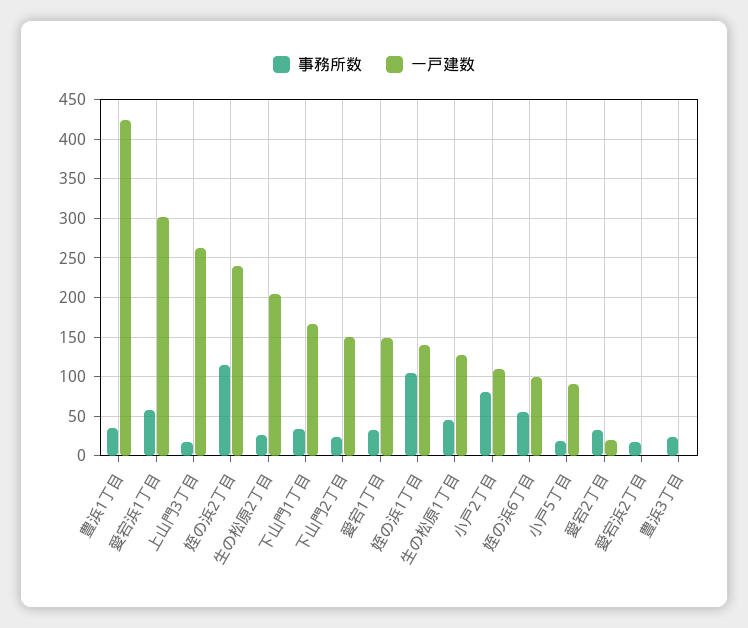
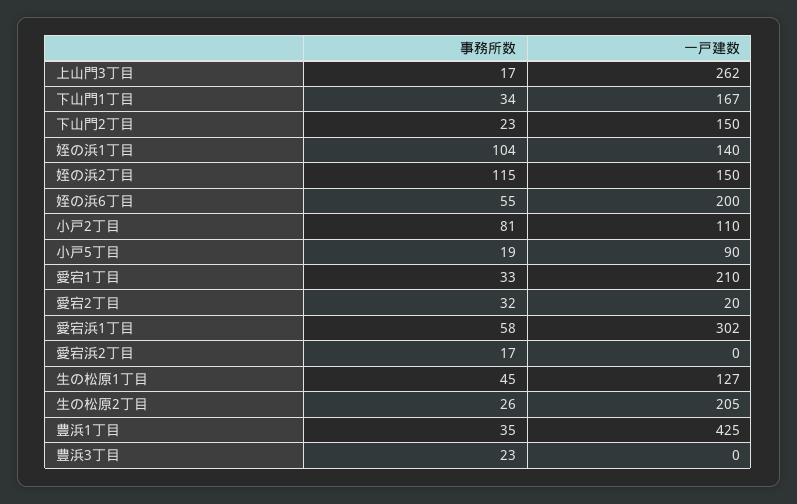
  {
    "事務所数": {
      "豊浜1丁目": 35,
      "愛宕浜1丁目": 58,
      "上山門3丁目": 17,
      "姪の浜2丁目": 115,
      "生の松原2丁目": 26,
      "下山門1丁目": 34,
      "下山門2丁目": 23,
      "愛宕1丁目": 33,
      "姪の浜1丁目": 104,
      "生の松原1丁目": 45,
      "小戸2丁目": 81,
      "姪の浜6丁目": 55,
      "小戸5丁目": 19,
      "愛宕2丁目": 32,
      "愛宕浜2丁目": 17,
      "豊浜3丁目": 23
    },
    "一戸建数": {
      "豊浜1丁目": 425,
      "愛宕浜1丁目": 302,
      "上山門3丁目": 262,
-     "姪の浜2丁目": 240,
+     "姪の浜2丁目": 150,
      "生の松原2丁目": 205,
      "下山門1丁目": 167,
      "下山門2丁目": 150,
-     "愛宕1丁目": 150,
+     "愛宕1丁目": 210,
      "姪の浜1丁目": 140,
      "生の松原1丁目": 127,
      "小戸2丁目": 110,
-     "姪の浜6丁目": 100,
+     "姪の浜6丁目": 200,
      "小戸5丁目": 90,
      "愛宕2丁目": 20,
      "愛宕浜2丁目": 0,
      "豊浜3丁目": 0
    }
  }

